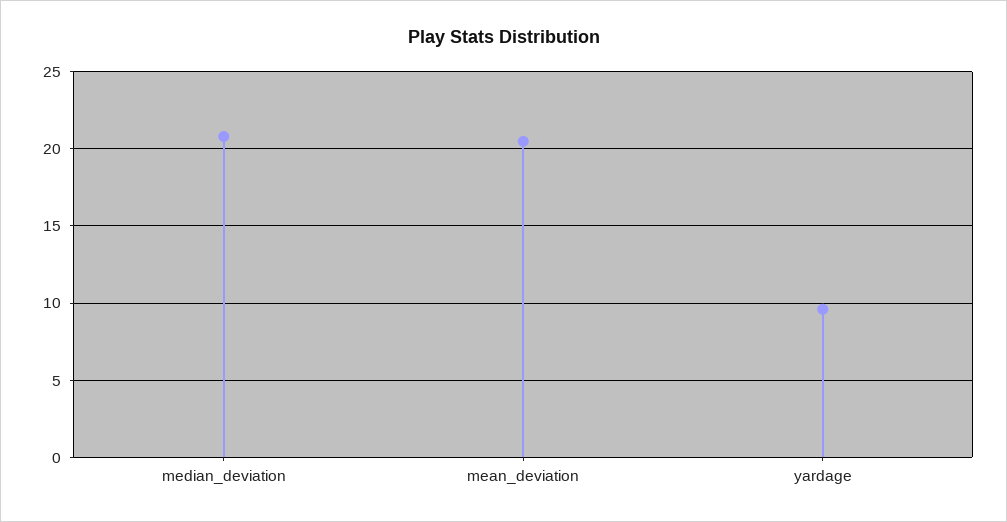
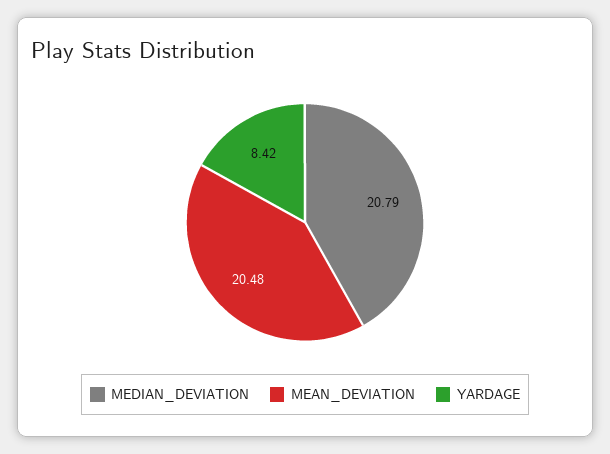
  {
    "median_deviation": 20.79,
    "mean_deviation": 20.48,
-   "yardage": 9.5
+   "yardage": 8.42
  }

